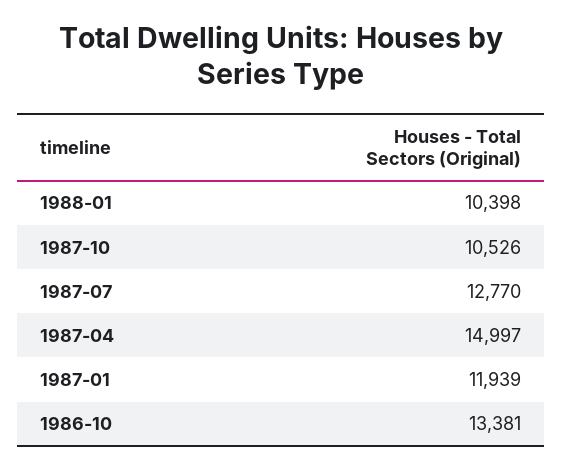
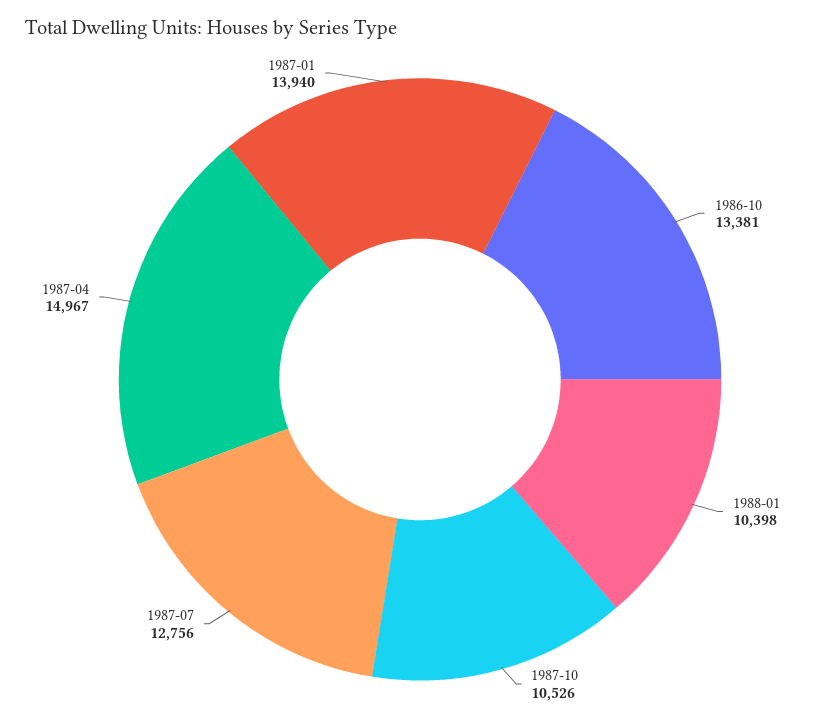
  {
    "1988-01": 10398,
    "1987-10": 10526,
-   "1987-07": 12770,
+   "1987-07": 12756,
-   "1987-04": 14997,
+   "1987-04": 14967,
-   "1987-01": 11939,
+   "1987-01": 13940,
    "1986-10": 13381
  }

